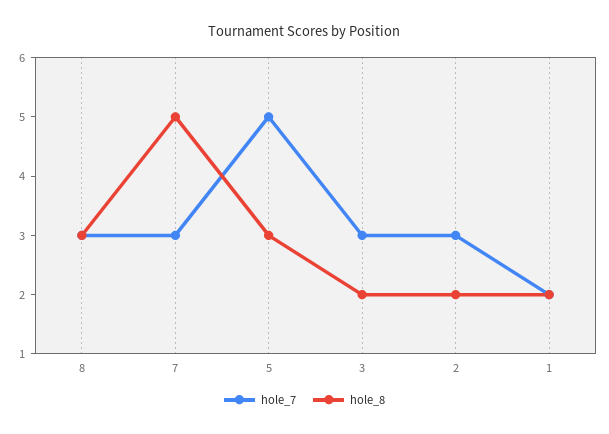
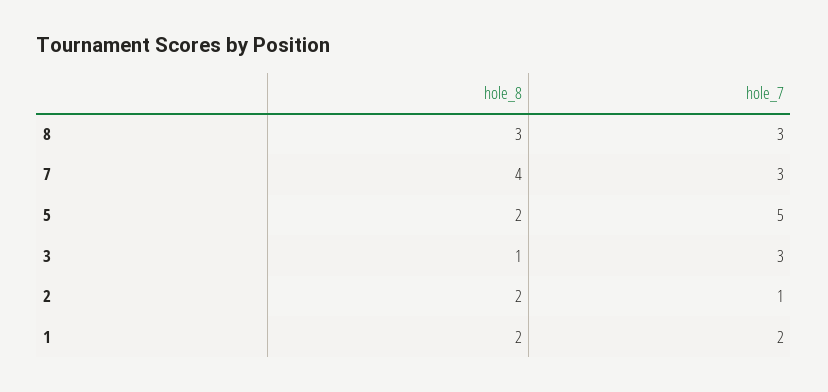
  {
    "hole_7": {
      "8": 3,
      "7": 3,
      "5": 5,
      "3": 3,
-     "2": 3,
+     "2": 1,
      "1": 2
    },
    "hole_8": {
      "8": 3,
-     "7": 5,
+     "7": 4,
-     "5": 3,
+     "5": 2,
-     "3": 2,
+     "3": 1,
      "2": 2,
      "1": 2
    }
  }

